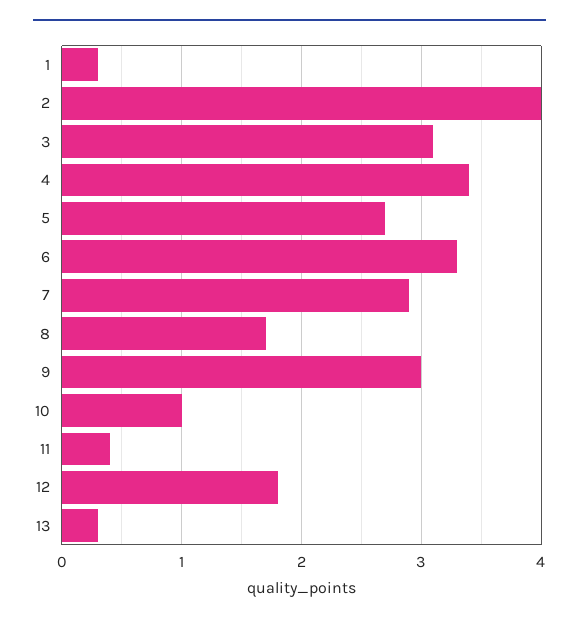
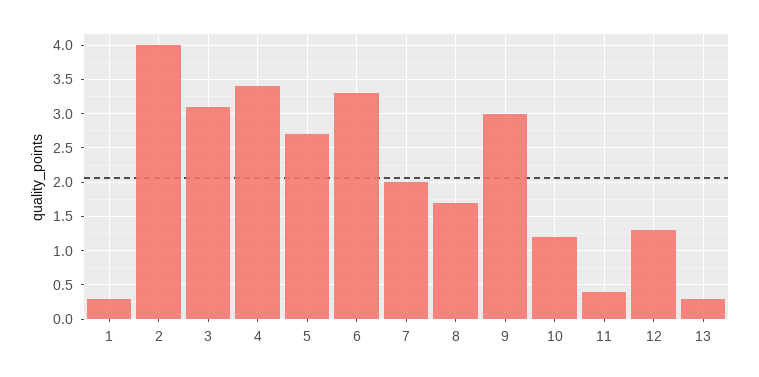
  {
    "1": 0.3,
    "2": 4,
    "3": 3.1,
    "4": 3.4,
    "5": 2.7,
    "6": 3.3,
-   "7": 2.9,
+   "7": 2,
    "8": 1.7,
    "9": 3,
-   "10": 1,
+   "10": 1.2,
    "11": 0.4,
-   "12": 1.8,
+   "12": 1.3,
    "13": 0.3
  }

